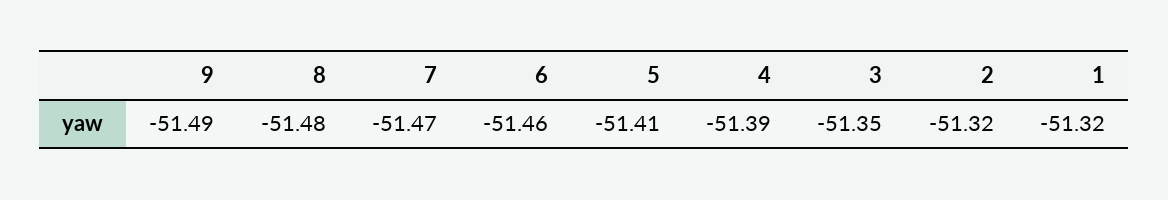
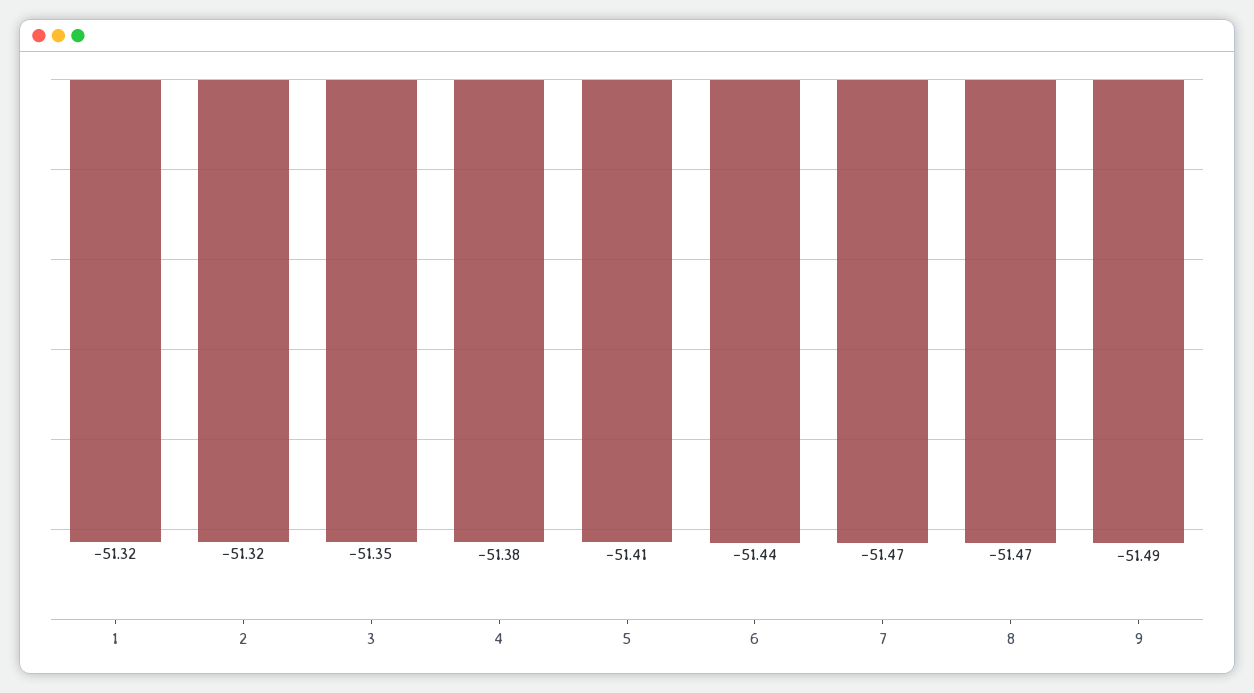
  {
    "9": -51.49,
-   "8": -51.48,
+   "8": -51.47,
    "7": -51.47,
-   "6": -51.46,
+   "6": -51.44,
    "5": -51.41,
-   "4": -51.39,
+   "4": -51.38,
    "3": -51.35,
    "2": -51.32,
    "1": -51.32
  }

